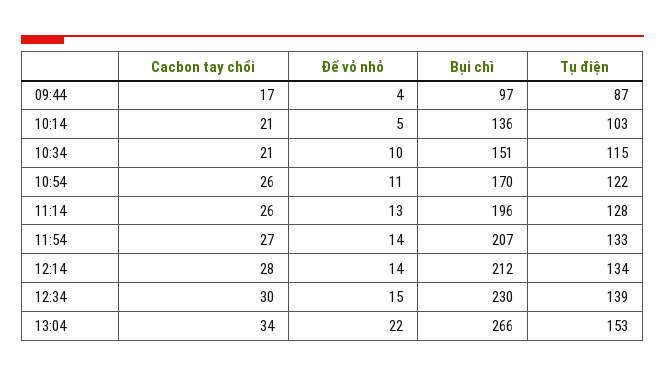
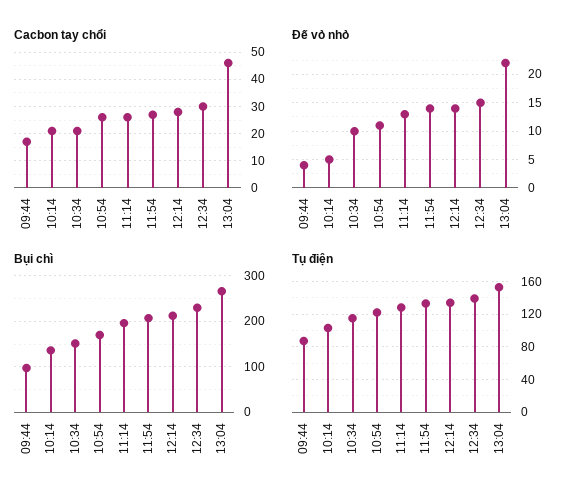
  {
    "Cacbon tay chổi": {
      "09:44": 17,
      "10:14": 21,
      "10:34": 21,
      "10:54": 26,
      "11:14": 26,
      "11:54": 27,
      "12:14": 28,
      "12:34": 30,
-     "13:04": 34
+     "13:04": 45
    },
    "Đế vỏ nhỏ": {
      "09:44": 4,
      "10:14": 5,
      "10:34": 10,
      "10:54": 11,
      "11:14": 13,
      "11:54": 14,
      "12:14": 14,
      "12:34": 15,
      "13:04": 22
    },
    "Bụi chì": {
      "09:44": 97,
      "10:14": 136,
      "10:34": 151,
      "10:54": 170,
      "11:14": 196,
      "11:54": 207,
      "12:14": 212,
      "12:34": 230,
      "13:04": 266
    },
    "Tụ điện": {
      "09:44": 87,
      "10:14": 103,
      "10:34": 115,
      "10:54": 122,
      "11:14": 128,
      "11:54": 133,
      "12:14": 134,
      "12:34": 139,
      "13:04": 153
    }
  }

